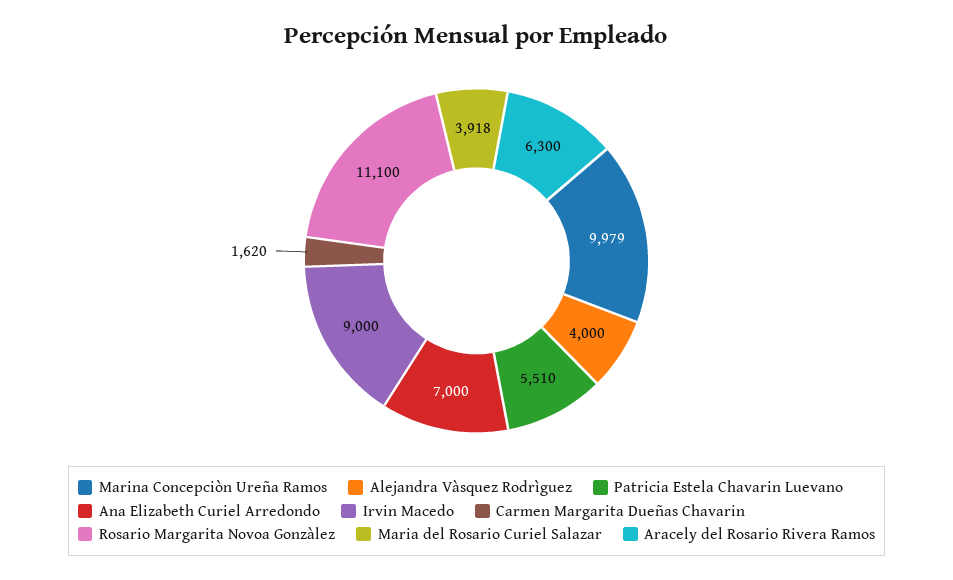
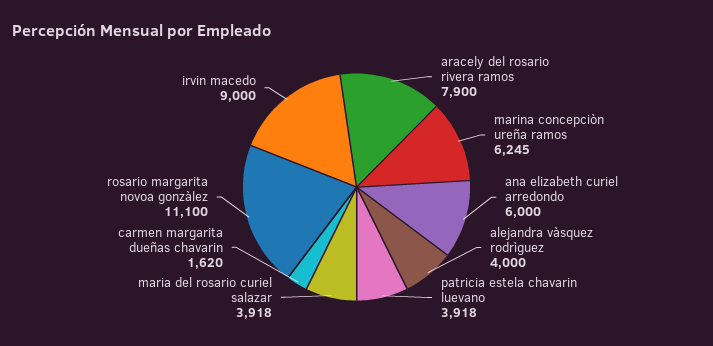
  {
-   "Marina Concepciòn Ureña Ramos": 9979,
+   "Marina Concepciòn Ureña Ramos": 6245,
    "Alejandra Vàsquez Rodrìguez": 4000,
-   "Patricia Estela Chavarin Luevano": 5510,
+   "Patricia Estela Chavarin Luevano": 3918,
-   "Ana Elizabeth Curiel Arredondo": 7000,
+   "Ana Elizabeth Curiel Arredondo": 6000,
    "Irvin Macedo": 9000,
    "Carmen Margarita Dueñas Chavarin": 1620,
    "Rosario Margarita Novoa Gonzàlez": 11100,
    "Maria del Rosario Curiel Salazar": 3918,
-   "Aracely del Rosario Rivera Ramos": 6300
+   "Aracely del Rosario Rivera Ramos": 7900
  }

